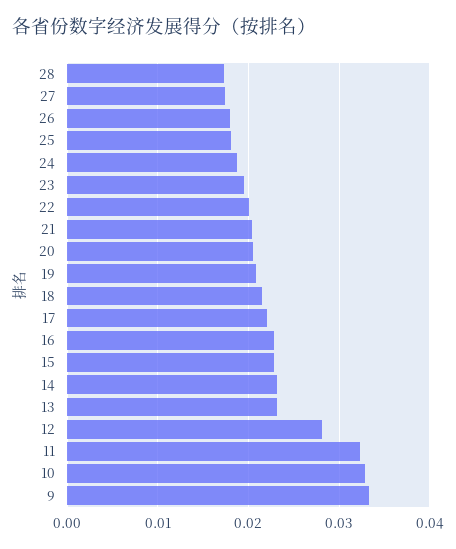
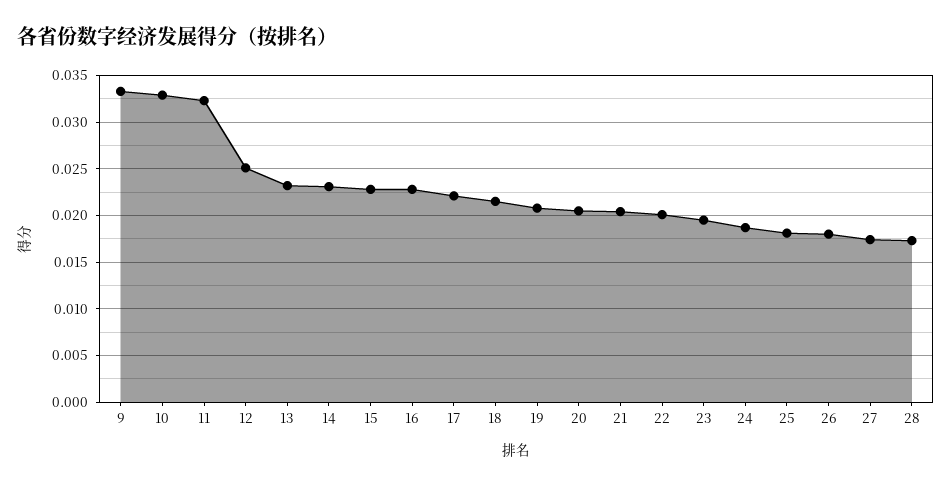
  {
    "28": 0.017,
    "27": 0.017,
    "26": 0.018,
    "25": 0.018,
    "24": 0.019,
    "23": 0.02,
    "22": 0.02,
    "21": 0.02,
    "20": 0.021,
    "19": 0.021,
    "18": 0.022,
    "17": 0.022,
    "16": 0.023,
    "15": 0.023,
    "14": 0.023,
    "13": 0.023,
-   "12": 0.028,
+   "12": 0.025,
    "11": 0.032,
    "10": 0.033,
    "9": 0.033
  }

